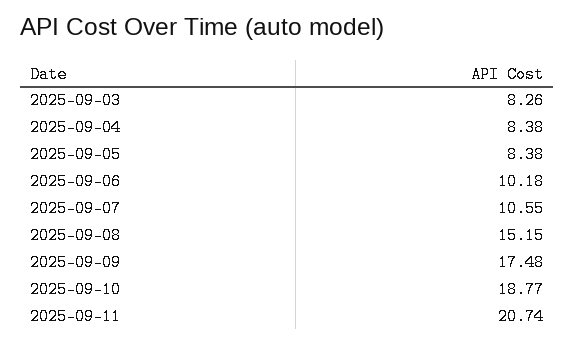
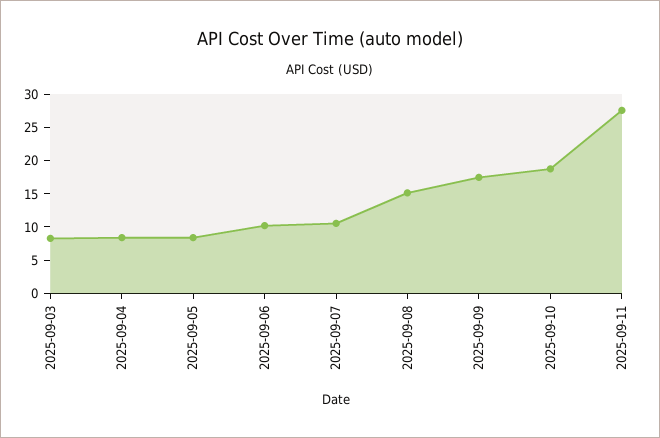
  {
    "2025-09-03": 8.26,
    "2025-09-04": 8.38,
    "2025-09-05": 8.38,
    "2025-09-06": 10.18,
    "2025-09-07": 10.55,
    "2025-09-08": 15.15,
    "2025-09-09": 17.48,
    "2025-09-10": 18.77,
-   "2025-09-11": 20.74
+   "2025-09-11": 27.5
  }

